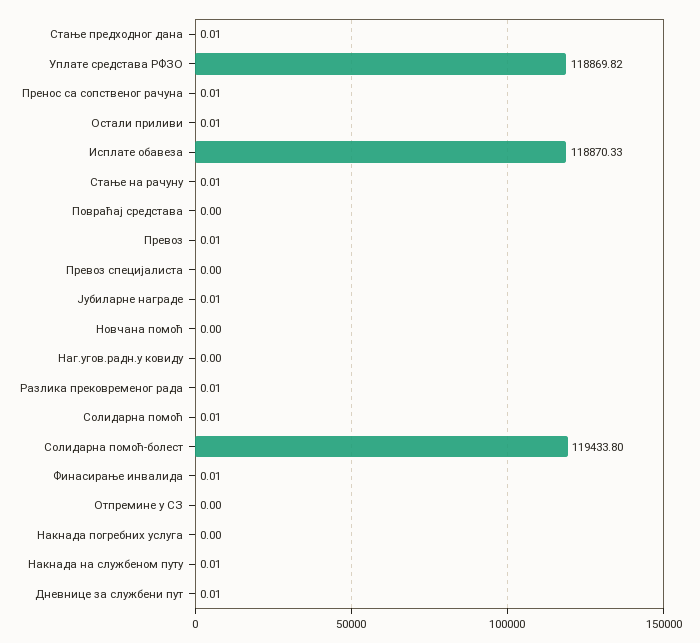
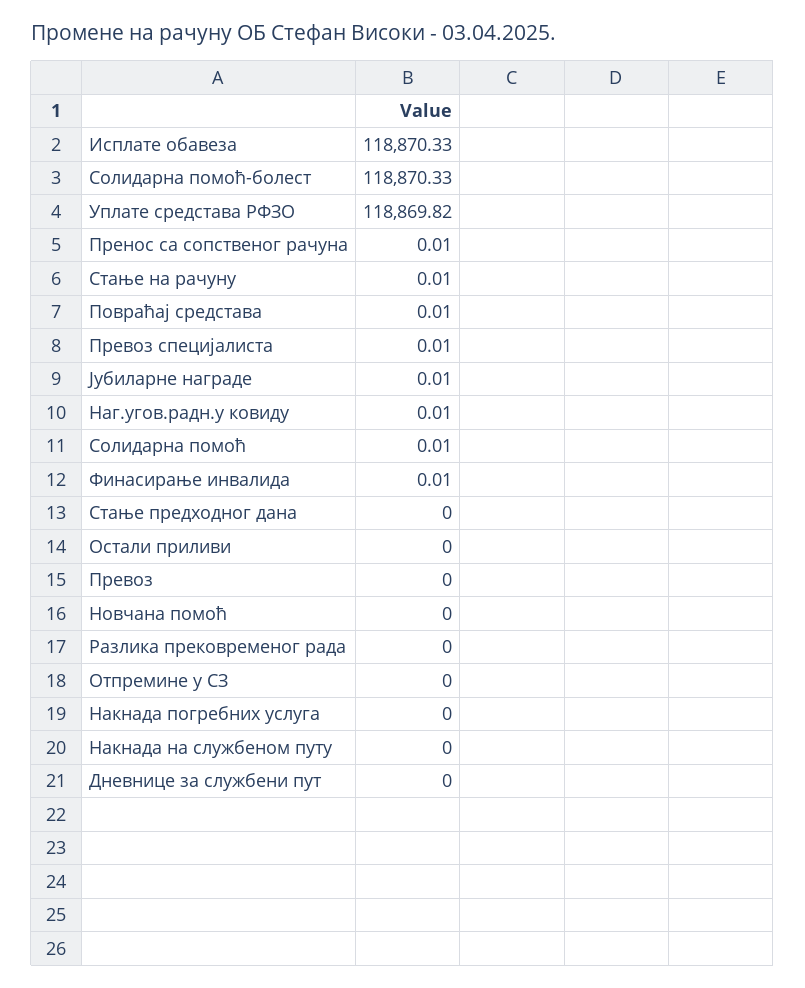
  {
-   "Стање предходног дана": 0.01,
+   "Стање предходног дана": 0,
    "Уплате средстава РФЗО": 118869.82,
    "Пренос са сопственог рачуна": 0.01,
-   "Остали приливи": 0.01,
+   "Остали приливи": 0,
    "Исплате обавеза": 118870.33,
    "Стање на рачуну": 0.01,
-   "Повраћај средстава": 0,
+   "Повраћај средстава": 0.01,
-   "Превоз": 0.01,
+   "Превоз": 0,
-   "Превоз специјалиста": 0,
+   "Превоз специјалиста": 0.01,
    "Јубиларне награде": 0.01,
    "Новчана помоћ": 0,
-   "Наг.угов.радн.у ковиду": 0,
+   "Наг.угов.радн.у ковиду": 0.01,
-   "Разлика прековременог рада": 0.01,
+   "Разлика прековременог рада": 0,
    "Солидарна помоћ": 0.01,
-   "Солидарна помоћ-болест": 119433.8,
+   "Солидарна помоћ-болест": 118870.33,
    "Финасирање инвалида": 0.01,
    "Отпремине у СЗ": 0,
    "Накнада погребних услуга": 0,
-   "Накнада на службеном путу": 0.01,
+   "Накнада на службеном путу": 0,
-   "Дневнице за службени пут": 0.01
+   "Дневнице за службени пут": 0
  }

